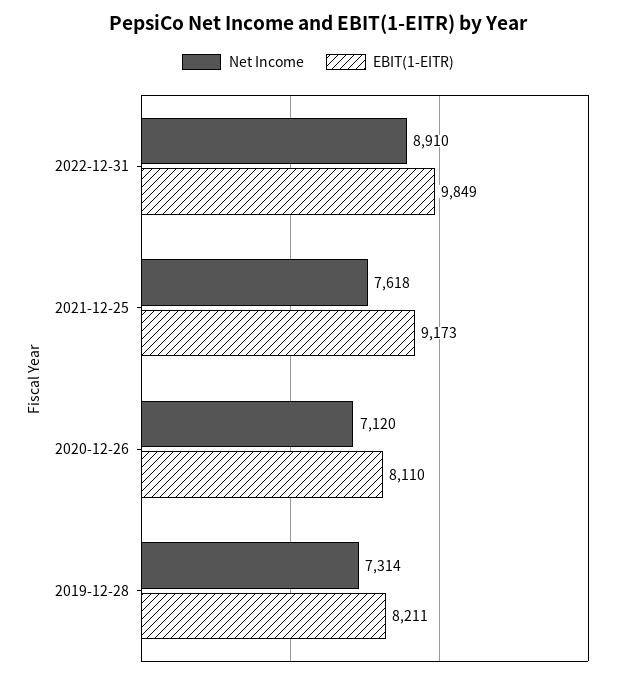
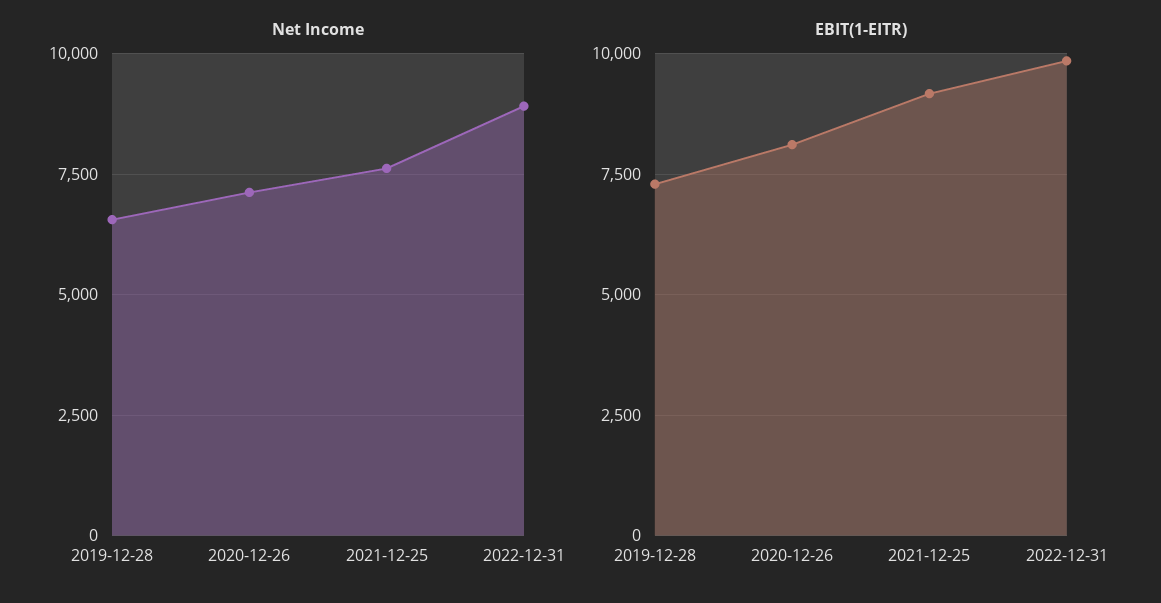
  {
    "Net Income": {
      "2022-12-31": 8910,
      "2021-12-25": 7618,
      "2020-12-26": 7120,
-     "2019-12-28": 7314
+     "2019-12-28": 6500
    },
    "EBIT(1-EITR)": {
      "2022-12-31": 9849,
      "2021-12-25": 9173,
      "2020-12-26": 8110,
-     "2019-12-28": 8211
+     "2019-12-28": 7250
    }
  }

